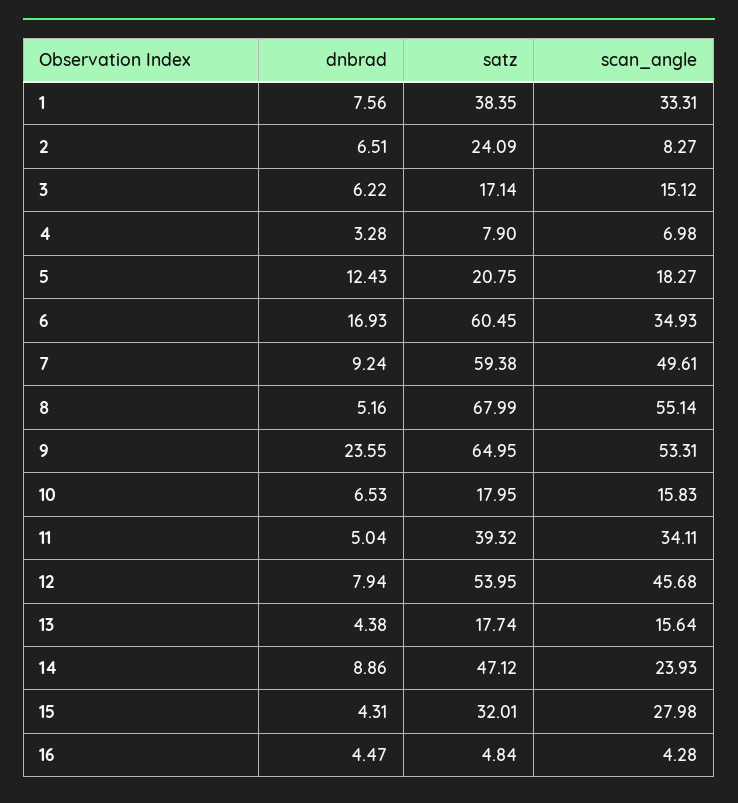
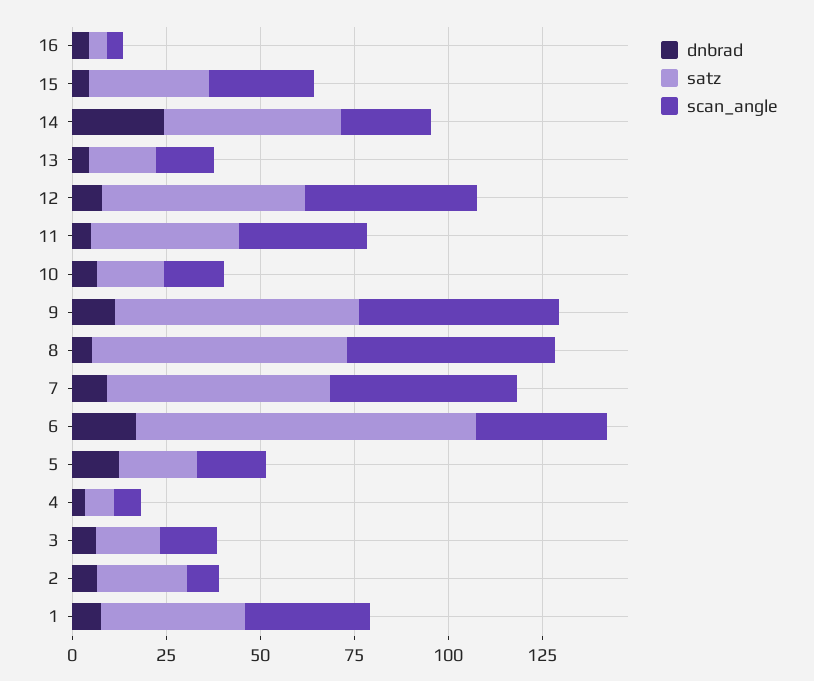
  {
    "dnbrad": {
      "1": 7.56,
      "2": 6.51,
      "3": 6.22,
      "4": 3.28,
      "5": 12.43,
      "6": 16.93,
      "7": 9.24,
      "8": 5.16,
-     "9": 23.55,
+     "9": 10,
      "10": 6.53,
      "11": 5.04,
      "12": 7.94,
      "13": 4.38,
-     "14": 8.86,
+     "14": 25,
      "15": 4.31,
      "16": 4.47
    },
    "satz": {
      "1": 38.35,
      "2": 24.09,
      "3": 17.14,
      "4": 7.9,
      "5": 20.75,
-     "6": 60.45,
+     "6": 90,
      "7": 59.38,
      "8": 67.99,
      "9": 64.95,
      "10": 17.95,
      "11": 39.32,
      "12": 53.95,
      "13": 17.74,
      "14": 47.12,
      "15": 32.01,
      "16": 4.84
    },
    "scan_angle": {
      "1": 33.31,
      "2": 8.27,
      "3": 15.12,
      "4": 6.98,
      "5": 18.27,
      "6": 34.93,
      "7": 49.61,
      "8": 55.14,
      "9": 53.31,
      "10": 15.83,
      "11": 34.11,
      "12": 45.68,
      "13": 15.64,
      "14": 23.93,
      "15": 27.98,
      "16": 4.28
    }
  }

